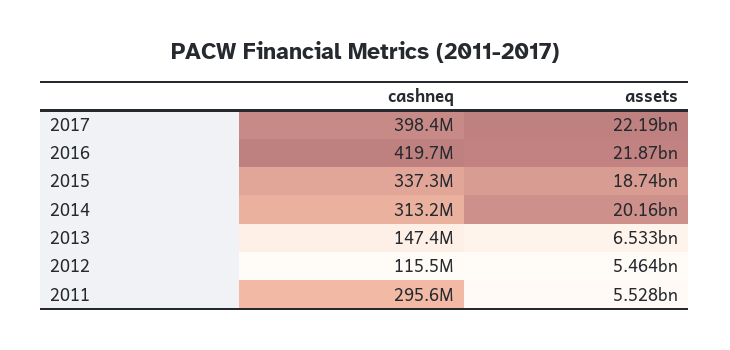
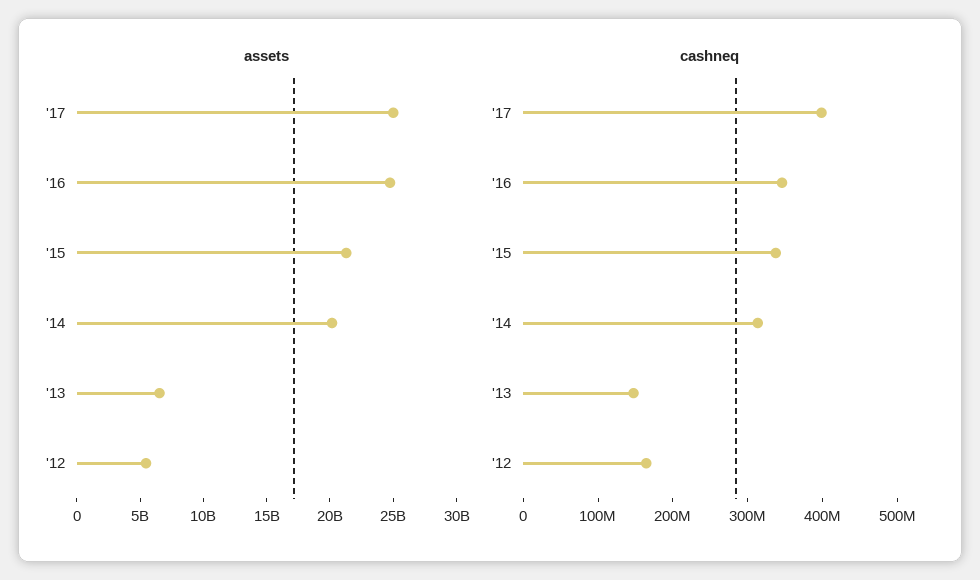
  {
    "cashneq": {
      "2017": 398400000,
-     "2016": 419700000,
+     "2016": 340000000,
      "2015": 337300000,
      "2014": 313200000,
      "2013": 147400000,
-     "2012": 115500000,
+     "2012": 160000000
-     "2011": 295600000
    },
    "assets": {
-     "2017": 22190000000,
+     "2017": 25000000000,
-     "2016": 21870000000,
+     "2016": 25000000000,
-     "2015": 18740000000,
+     "2015": 21000000000,
      "2014": 20160000000,
      "2013": 6533000000,
-     "2012": 5464000000,
+     "2012": 5464000000
-     "2011": 5528000000
    }
  }

